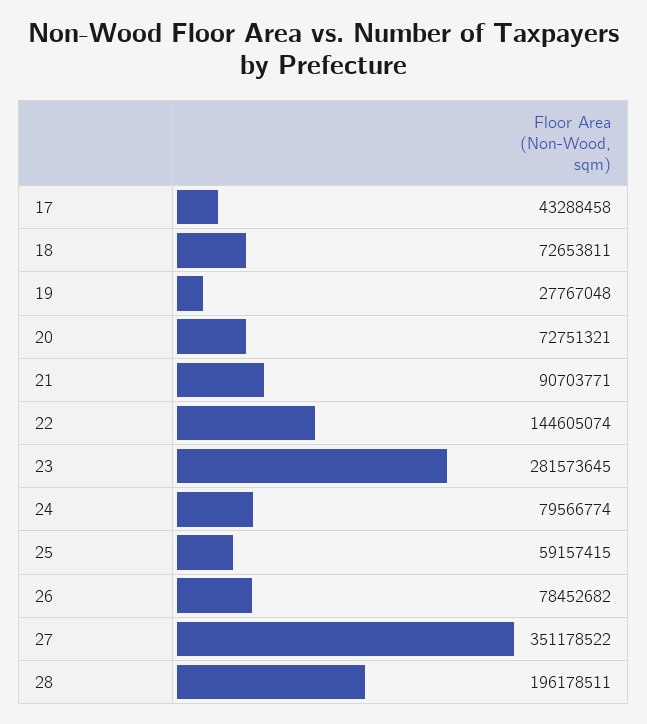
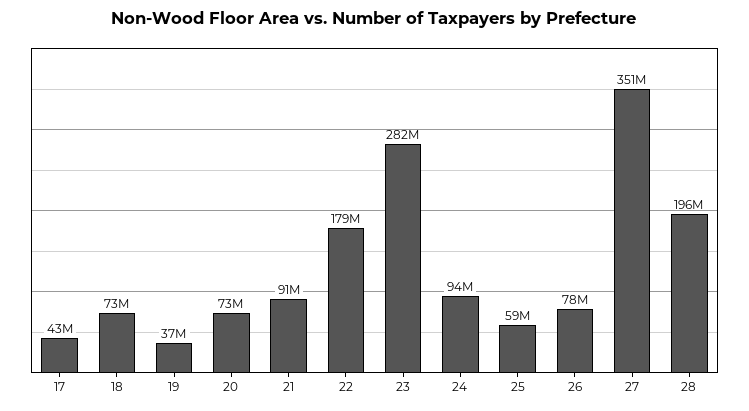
  {
    "17": 43288458,
    "18": 72653811,
-   "19": 27767048,
+   "19": 37000000,
    "20": 72751321,
    "21": 90703771,
-   "22": 144605074,
+   "22": 179000000,
    "23": 281573645,
-   "24": 79566774,
+   "24": 94000000,
    "25": 59157415,
    "26": 78452682,
    "27": 351178522,
    "28": 196178511
  }

